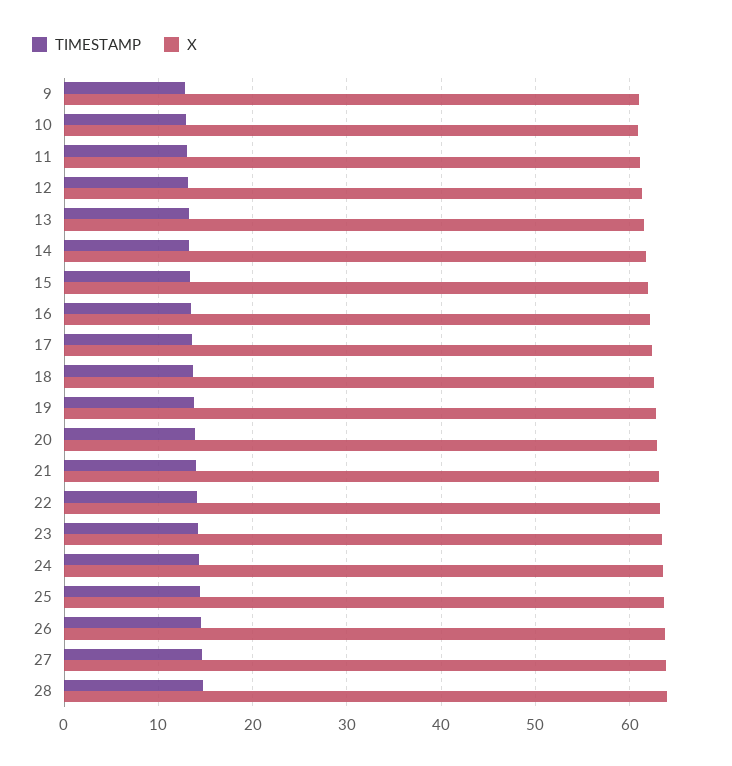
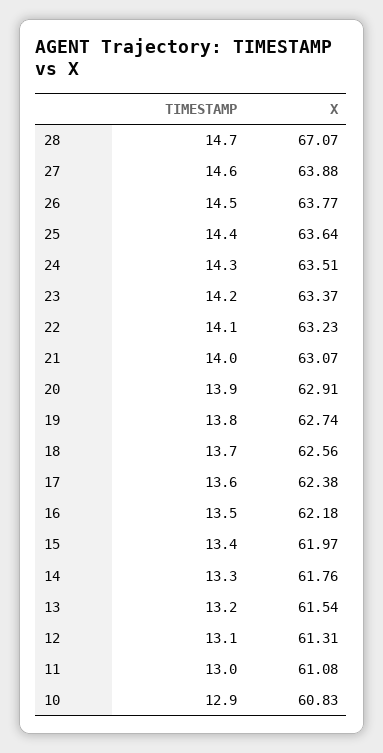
  {
    "TIMESTAMP": {
-     "9": 13,
      "10": 12.9,
      "11": 13,
      "12": 13.1,
      "13": 13.2,
      "14": 13.3,
      "15": 13.4,
      "16": 13.5,
      "17": 13.6,
      "18": 13.7,
      "19": 13.8,
      "20": 13.9,
      "21": 14,
      "22": 14.1,
      "23": 14.2,
      "24": 14.3,
      "25": 14.4,
      "26": 14.5,
      "27": 14.6,
      "28": 14.7
    },
    "X": {
-     "9": 61,
      "10": 60.83,
      "11": 61.08,
      "12": 61.31,
      "13": 61.54,
      "14": 61.76,
      "15": 61.97,
      "16": 62.18,
      "17": 62.38,
      "18": 62.56,
      "19": 62.74,
      "20": 62.91,
      "21": 63.07,
      "22": 63.23,
      "23": 63.37,
      "24": 63.51,
      "25": 63.64,
      "26": 63.77,
      "27": 63.88,
-     "28": 64
+     "28": 67.07
    }
  }

